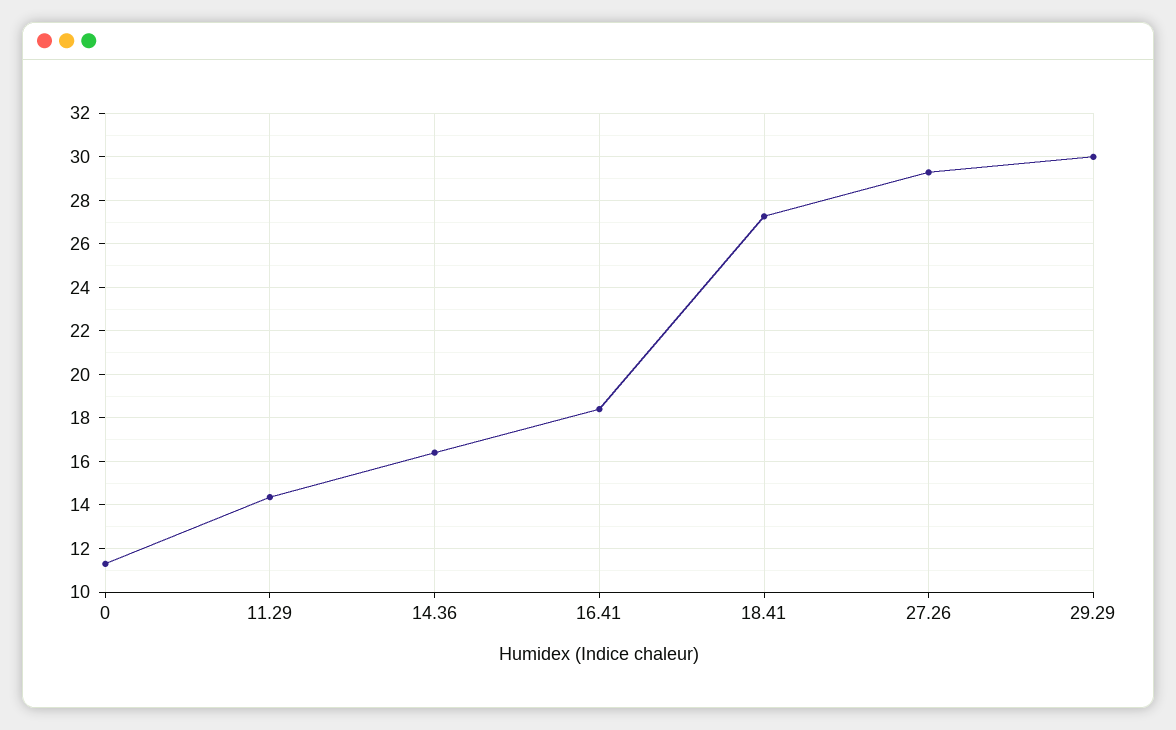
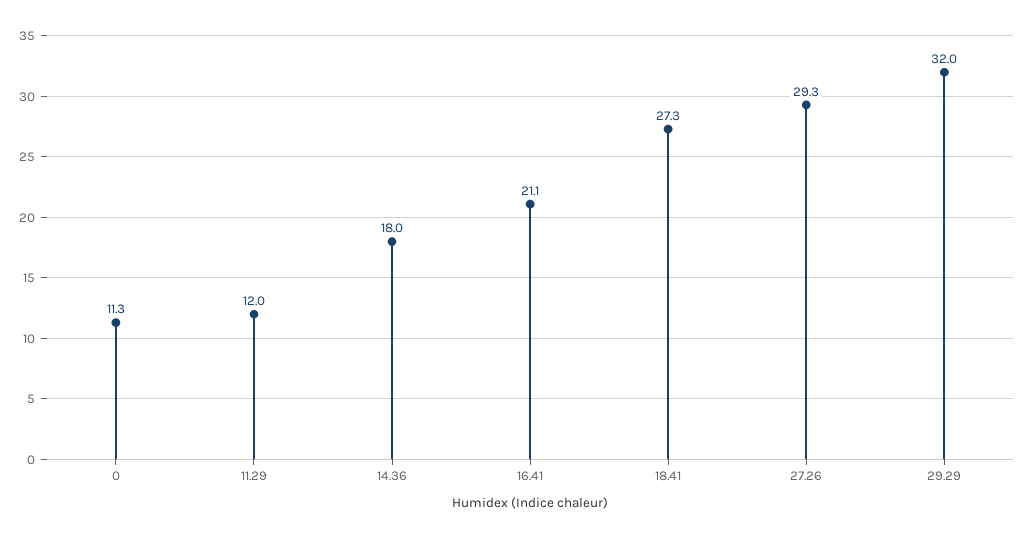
  {
    "0": 11.3,
-   "11.29": 14.5,
+   "11.29": 12,
-   "14.36": 16.5,
+   "14.36": 18,
-   "16.41": 18.5,
+   "16.41": 21.1,
    "18.41": 27.3,
    "27.26": 29.3,
-   "29.29": 30
+   "29.29": 32
  }

